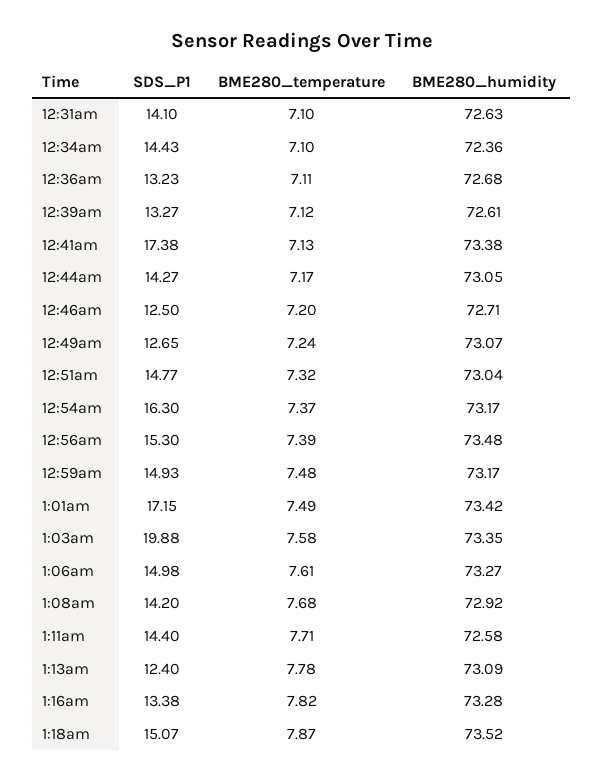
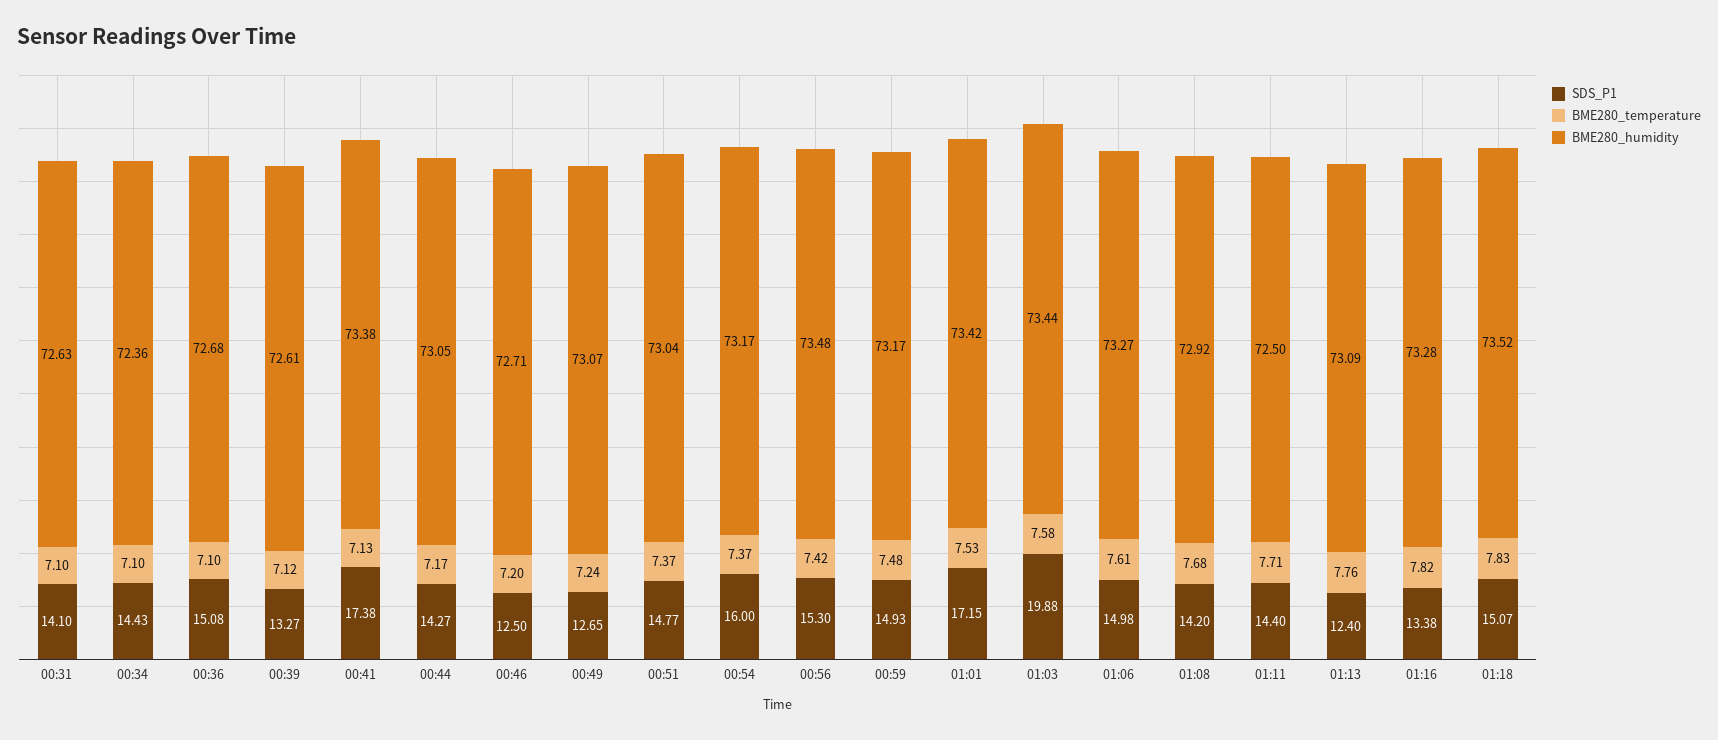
  {
    "SDS_P1": {
      "12:31am": 14.1,
      "12:34am": 14.43,
-     "12:36am": 13.23,
+     "12:36am": 15.08,
      "12:39am": 13.27,
      "12:41am": 17.38,
      "12:44am": 14.27,
      "12:46am": 12.5,
      "12:49am": 12.65,
      "12:51am": 14.77,
-     "12:54am": 16.3,
+     "12:54am": 16,
      "12:56am": 15.3,
      "12:59am": 14.93,
      "1:01am": 17.15,
      "1:03am": 19.88,
      "1:06am": 14.98,
      "1:08am": 14.2,
      "1:11am": 14.4,
      "1:13am": 12.4,
      "1:16am": 13.38,
      "1:18am": 15.07
    },
    "BME280_temperature": {
      "12:31am": 7.1,
      "12:34am": 7.1,
-     "12:36am": 7.11,
+     "12:36am": 7.1,
      "12:39am": 7.12,
      "12:41am": 7.13,
      "12:44am": 7.17,
      "12:46am": 7.2,
      "12:49am": 7.24,
-     "12:51am": 7.32,
+     "12:51am": 7.37,
      "12:54am": 7.37,
-     "12:56am": 7.39,
+     "12:56am": 7.42,
      "12:59am": 7.48,
-     "1:01am": 7.49,
+     "1:01am": 7.53,
      "1:03am": 7.58,
      "1:06am": 7.61,
      "1:08am": 7.68,
      "1:11am": 7.71,
-     "1:13am": 7.78,
+     "1:13am": 7.76,
      "1:16am": 7.82,
-     "1:18am": 7.87
+     "1:18am": 7.83
    },
    "BME280_humidity": {
      "12:31am": 72.63,
      "12:34am": 72.36,
      "12:36am": 72.68,
      "12:39am": 72.61,
      "12:41am": 73.38,
      "12:44am": 73.05,
      "12:46am": 72.71,
      "12:49am": 73.07,
      "12:51am": 73.04,
      "12:54am": 73.17,
      "12:56am": 73.48,
      "12:59am": 73.17,
      "1:01am": 73.42,
-     "1:03am": 73.35,
+     "1:03am": 73.44,
      "1:06am": 73.27,
      "1:08am": 72.92,
-     "1:11am": 72.58,
+     "1:11am": 72.5,
      "1:13am": 73.09,
      "1:16am": 73.28,
      "1:18am": 73.52
    }
  }

